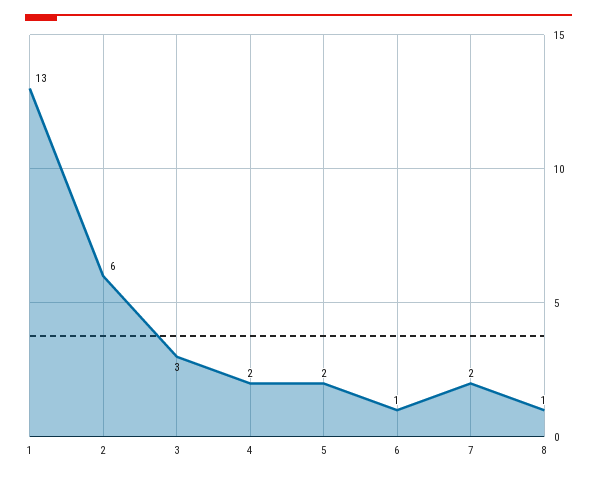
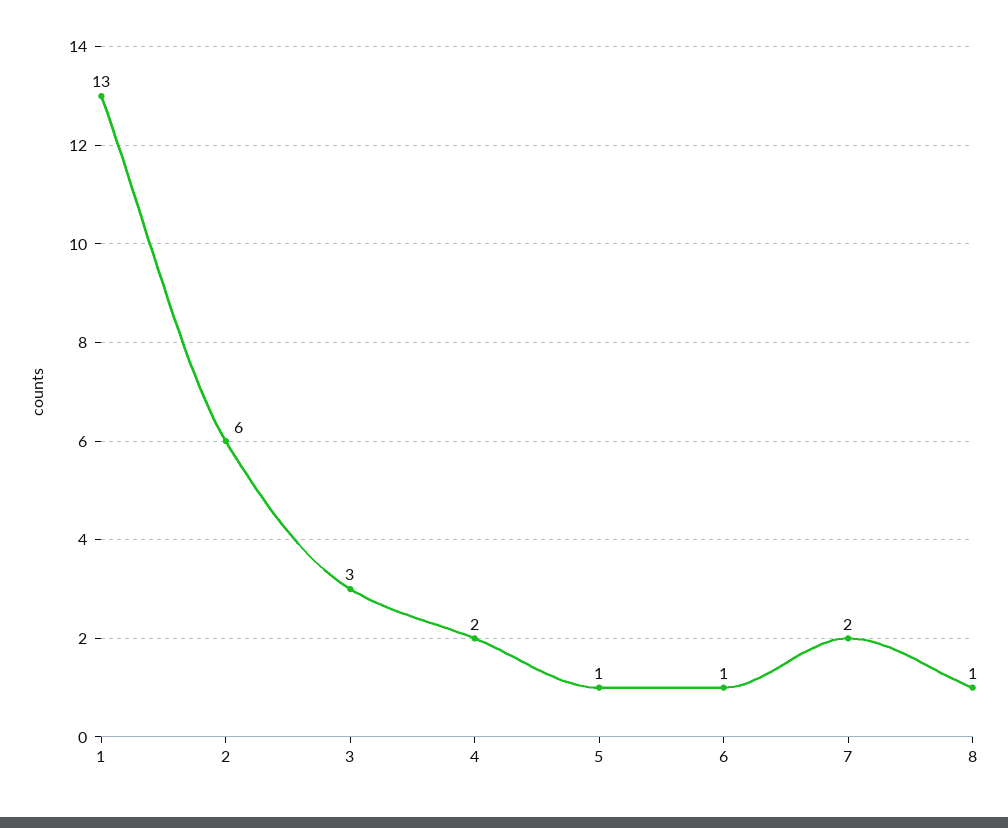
  {
    "1": 13,
    "2": 6,
    "3": 3,
    "4": 2,
-   "5": 2,
+   "5": 1,
    "6": 1,
    "7": 2,
    "8": 1
  }

